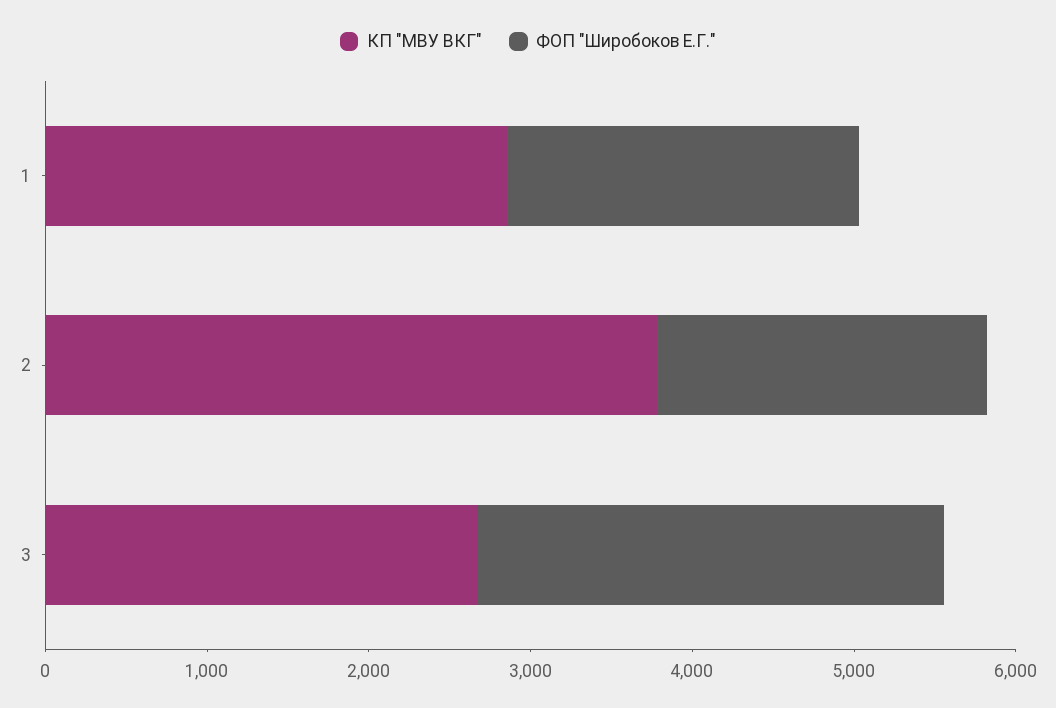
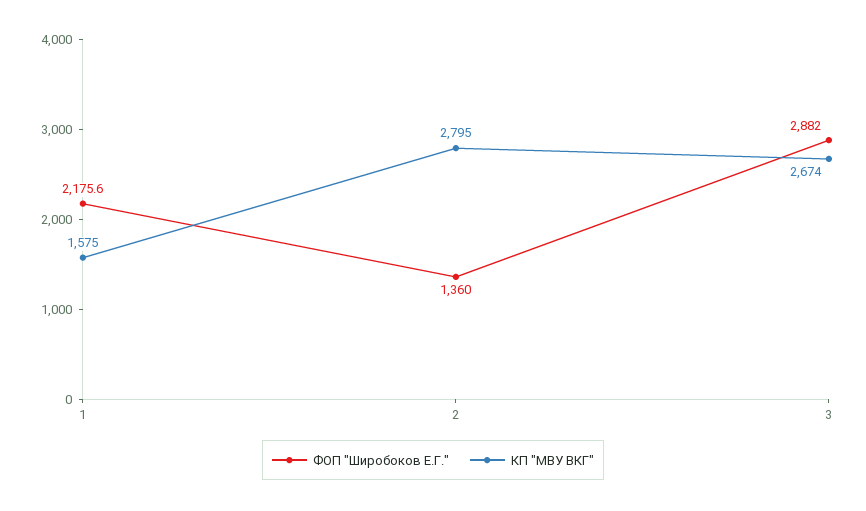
  {
    "КП \"МВУ ВКГ\"": {
-     "1": 2800,
+     "1": 1575,
-     "2": 3800,
+     "2": 2795,
      "3": 2674
    },
    "ФОП \"Широбоков Е.Г.\"": {
      "1": 2175.6,
-     "2": 2000,
+     "2": 1360,
      "3": 2882
    }
  }

